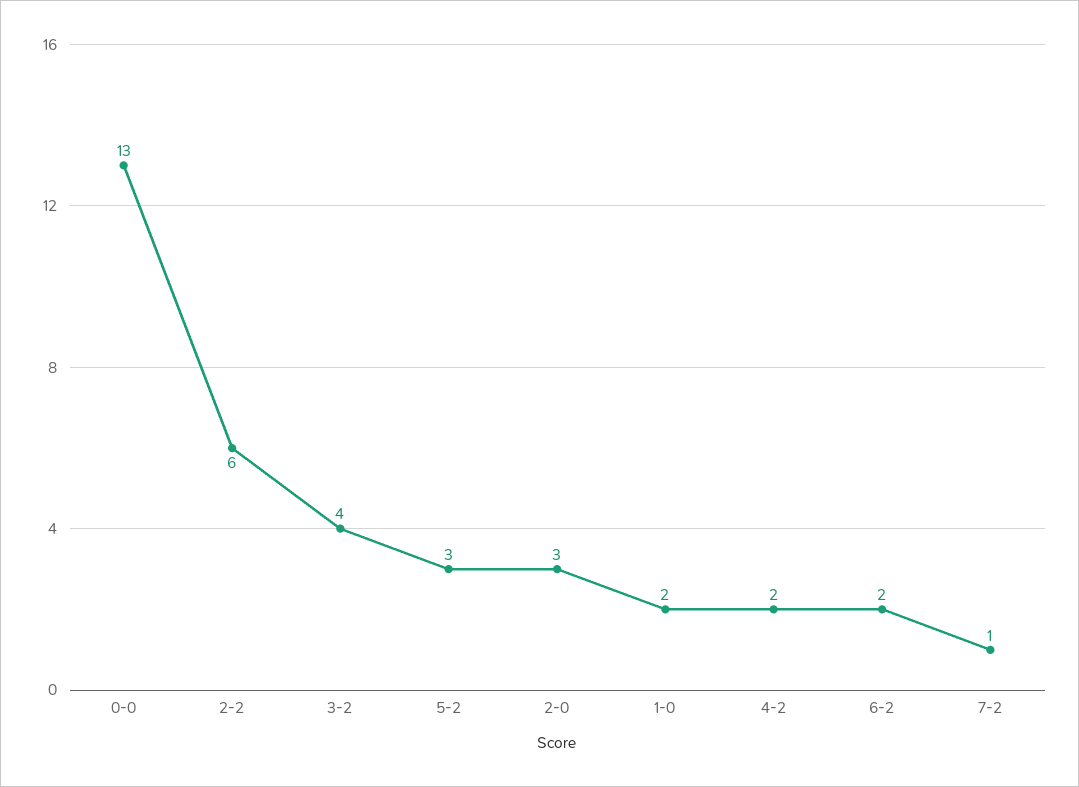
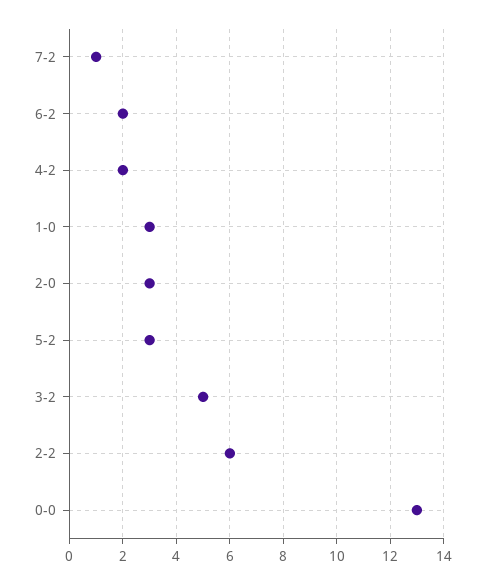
  {
    "0-0": 13,
    "2-2": 6,
-   "3-2": 4,
+   "3-2": 5,
    "5-2": 3,
    "2-0": 3,
-   "1-0": 2,
+   "1-0": 3,
    "4-2": 2,
    "6-2": 2,
    "7-2": 1
  }

